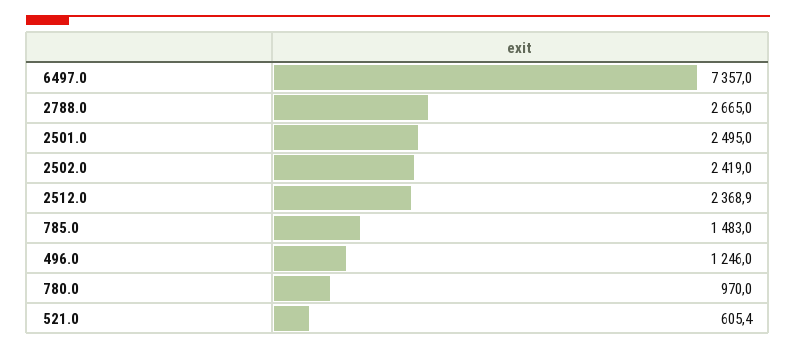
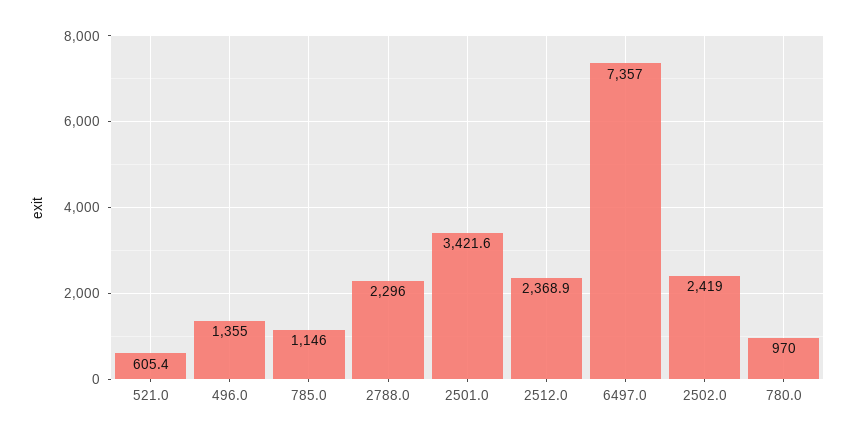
  {
    "6497.0": 7357,
-   "2788.0": 2665,
+   "2788.0": 2296,
-   "2501.0": 2495,
+   "2501.0": 3421.6,
    "2502.0": 2419,
    "2512.0": 2368.9,
-   "785.0": 1483,
+   "785.0": 1146,
-   "496.0": 1246,
+   "496.0": 1355,
    "780.0": 970,
    "521.0": 605.4
  }

